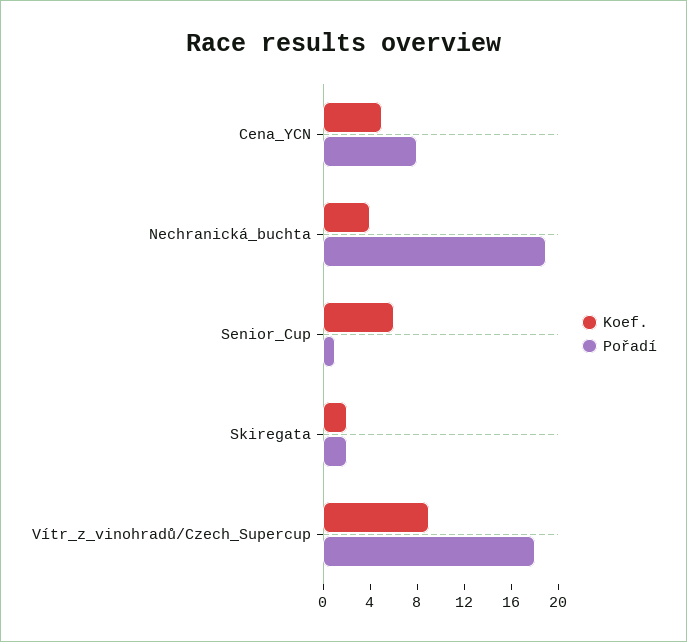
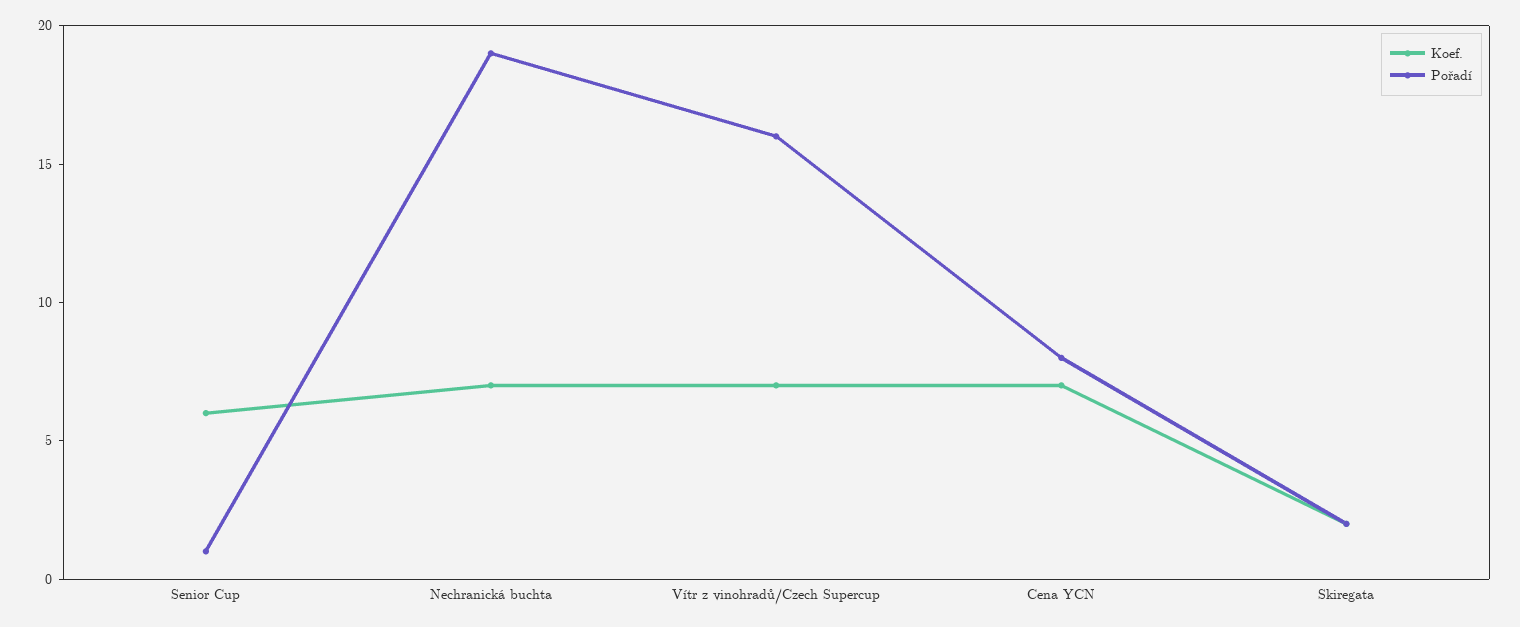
  {
    "Koef.": {
-     "Cena_YCN": 5,
+     "Cena_YCN": 7,
-     "Nechranická_buchta": 4,
+     "Nechranická_buchta": 7,
      "Senior_Cup": 6,
      "Skiregata": 2,
-     "Vítr_z_vinohradů/Czech_Supercup": 9
+     "Vítr_z_vinohradů/Czech_Supercup": 7
    },
    "Pořadí": {
      "Cena_YCN": 8,
      "Nechranická_buchta": 19,
      "Senior_Cup": 1,
      "Skiregata": 2,
-     "Vítr_z_vinohradů/Czech_Supercup": 18
+     "Vítr_z_vinohradů/Czech_Supercup": 16
    }
  }

